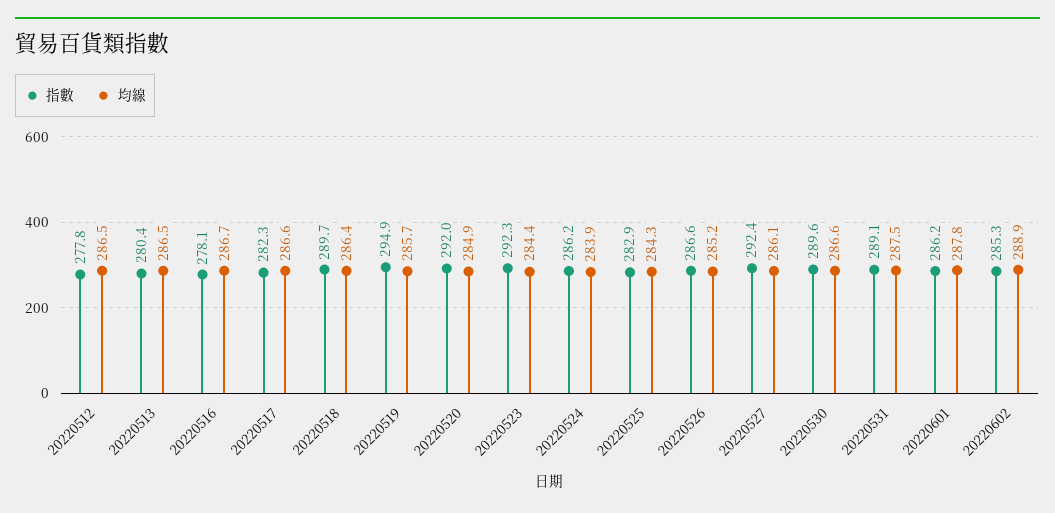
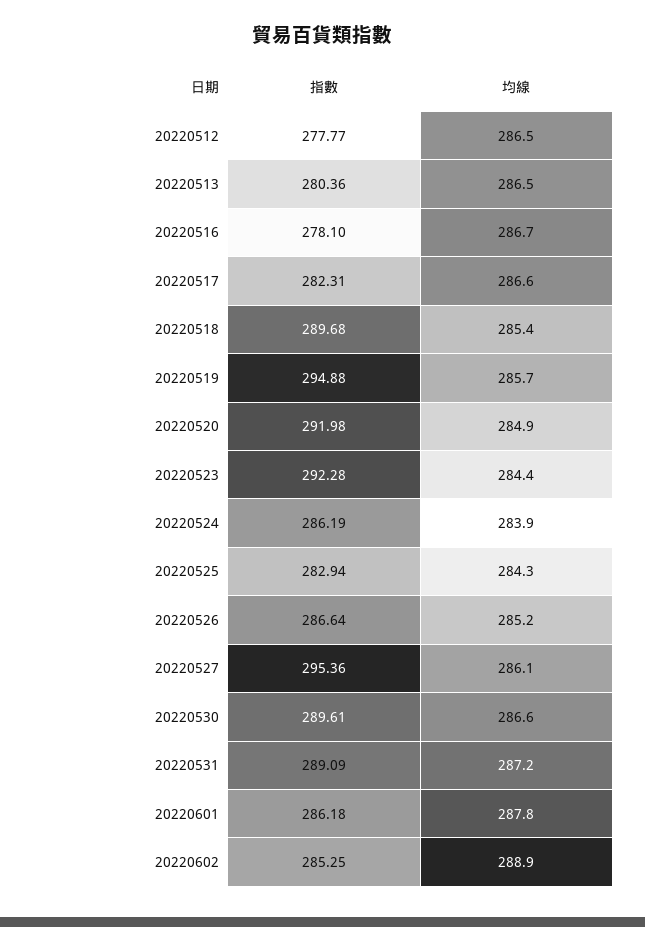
  {
    "指數": {
      "20220512": 277.77,
      "20220513": 280.36,
      "20220516": 278.1,
      "20220517": 282.31,
      "20220518": 289.68,
      "20220519": 294.88,
      "20220520": 291.98,
      "20220523": 292.28,
      "20220524": 286.19,
      "20220525": 282.94,
      "20220526": 286.64,
-     "20220527": 292.4,
+     "20220527": 295.36,
      "20220530": 289.61,
      "20220531": 289.09,
      "20220601": 286.18,
      "20220602": 285.25
    },
    "均線": {
      "20220512": 286.5,
      "20220513": 286.5,
      "20220516": 286.7,
      "20220517": 286.6,
-     "20220518": 286.4,
+     "20220518": 285.4,
      "20220519": 285.7,
      "20220520": 284.9,
      "20220523": 284.4,
      "20220524": 283.9,
      "20220525": 284.3,
      "20220526": 285.2,
      "20220527": 286.1,
      "20220530": 286.6,
-     "20220531": 287.5,
+     "20220531": 287.2,
      "20220601": 287.8,
      "20220602": 288.9
    }
  }

